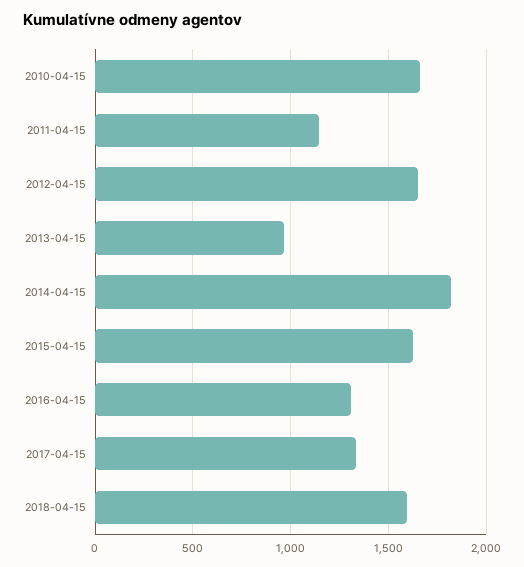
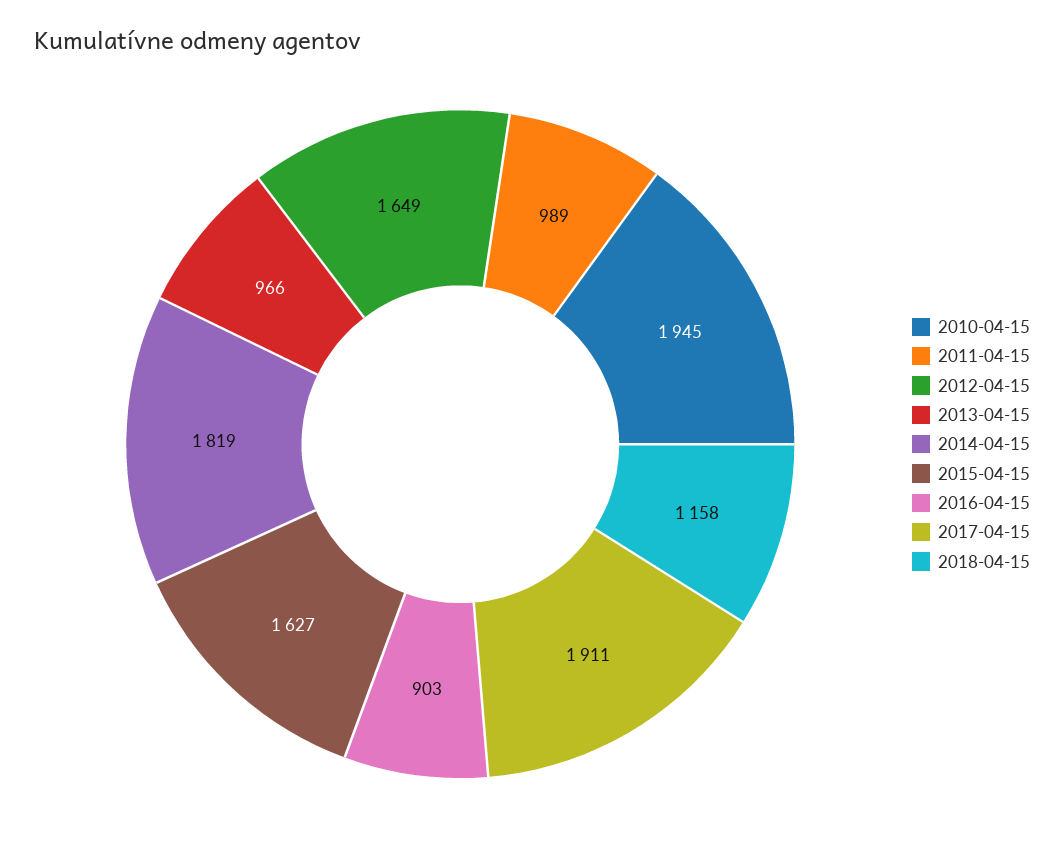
  {
-   "2010-04-15": 1650,
+   "2010-04-15": 1945,
-   "2011-04-15": 1150,
+   "2011-04-15": 989,
    "2012-04-15": 1649,
    "2013-04-15": 966,
    "2014-04-15": 1819,
    "2015-04-15": 1627,
-   "2016-04-15": 1300,
+   "2016-04-15": 903,
-   "2017-04-15": 1350,
+   "2017-04-15": 1911,
-   "2018-04-15": 1600
+   "2018-04-15": 1158
  }

